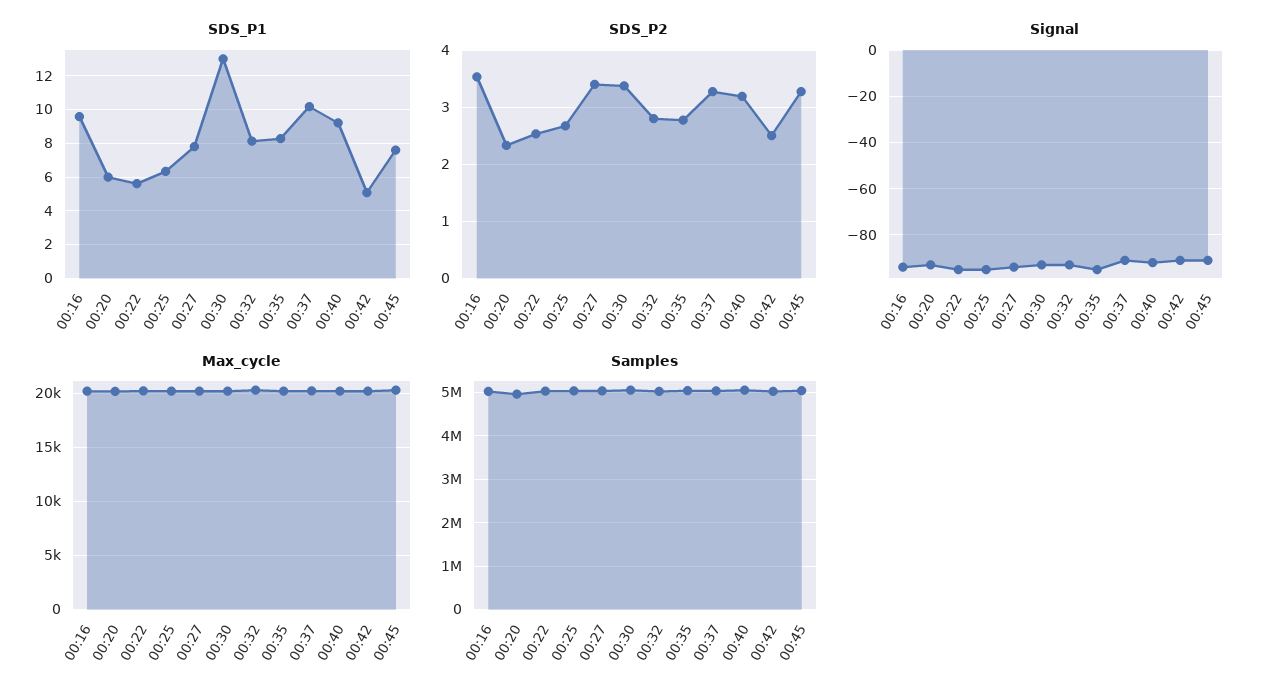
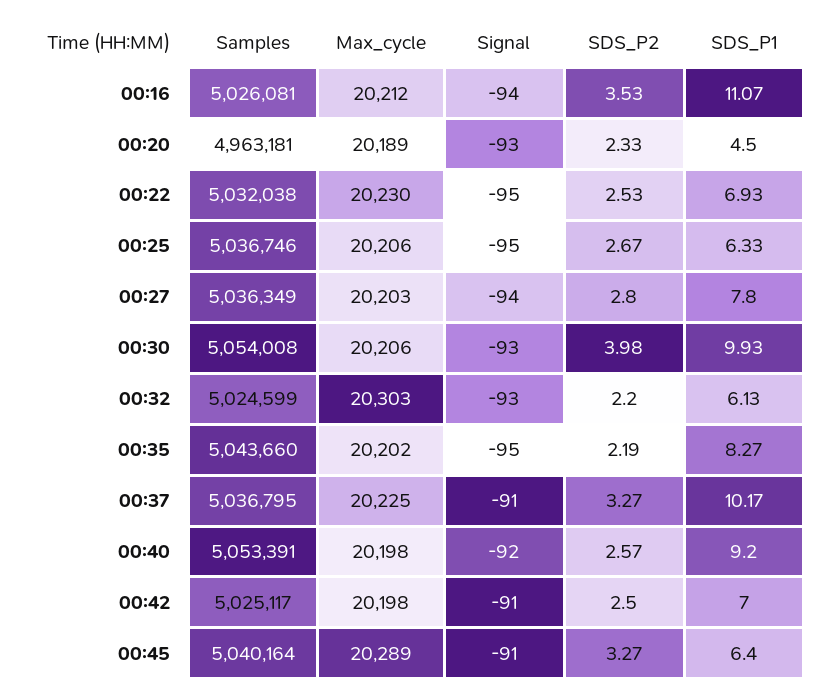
  {
    "SDS_P1": {
-     "00:16": 9.5,
+     "00:16": 11.07,
-     "00:20": 6,
+     "00:20": 4.5,
-     "00:22": 5.5,
+     "00:22": 6.93,
      "00:25": 6.33,
      "00:27": 7.8,
-     "00:30": 13,
+     "00:30": 9.93,
-     "00:32": 8,
+     "00:32": 6.13,
      "00:35": 8.27,
      "00:37": 10.17,
      "00:40": 9.2,
-     "00:42": 5,
+     "00:42": 7,
-     "00:45": 7.5
+     "00:45": 6.4
    },
    "SDS_P2": {
      "00:16": 3.53,
      "00:20": 2.33,
      "00:22": 2.53,
      "00:25": 2.67,
-     "00:27": 3.4,
+     "00:27": 2.8,
-     "00:30": 3.4,
+     "00:30": 3.98,
-     "00:32": 2.8,
+     "00:32": 2.2,
-     "00:35": 2.8,
+     "00:35": 2.19,
      "00:37": 3.27,
-     "00:40": 3.2,
+     "00:40": 2.57,
      "00:42": 2.5,
      "00:45": 3.27
    },
    "Signal": {
      "00:16": -94,
      "00:20": -93,
      "00:22": -95,
      "00:25": -95,
      "00:27": -94,
      "00:30": -93,
      "00:32": -93,
      "00:35": -95,
      "00:37": -91,
      "00:40": -92,
      "00:42": -91,
      "00:45": -91
    },
    "Max_cycle": {
      "00:16": 20212,
      "00:20": 20189,
      "00:22": 20230,
      "00:25": 20206,
      "00:27": 20203,
      "00:30": 20206,
      "00:32": 20303,
      "00:35": 20202,
      "00:37": 20225,
      "00:40": 20198,
      "00:42": 20198,
      "00:45": 20289
    },
    "Samples": {
      "00:16": 5026081,
      "00:20": 4963181,
      "00:22": 5032038,
      "00:25": 5036746,
      "00:27": 5036349,
      "00:30": 5054008,
      "00:32": 5024599,
      "00:35": 5043660,
      "00:37": 5036795,
      "00:40": 5053391,
      "00:42": 5025117,
      "00:45": 5040164
    }
  }

